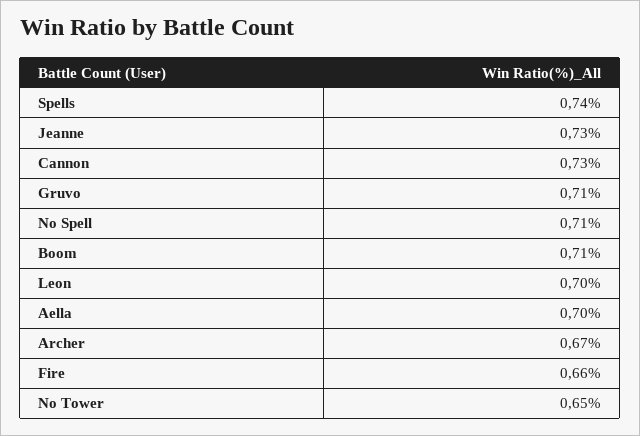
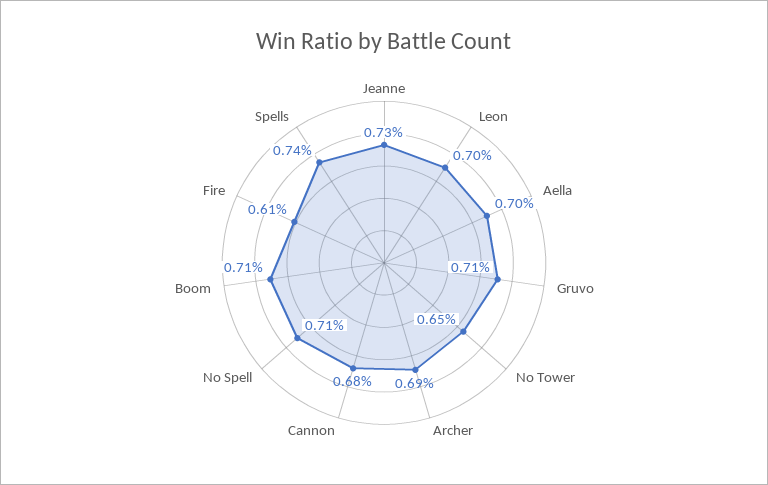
  {
    "Spells": 0.74,
    "Jeanne": 0.73,
-   "Cannon": 0.73,
+   "Cannon": 0.68,
    "Gruvo": 0.71,
    "No Spell": 0.71,
    "Boom": 0.71,
    "Leon": 0.7,
    "Aella": 0.7,
-   "Archer": 0.67,
+   "Archer": 0.69,
-   "Fire": 0.66,
+   "Fire": 0.61,
    "No Tower": 0.65
  }

